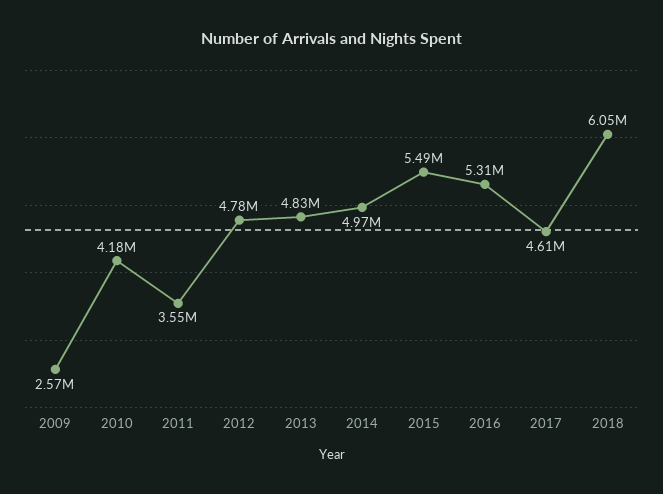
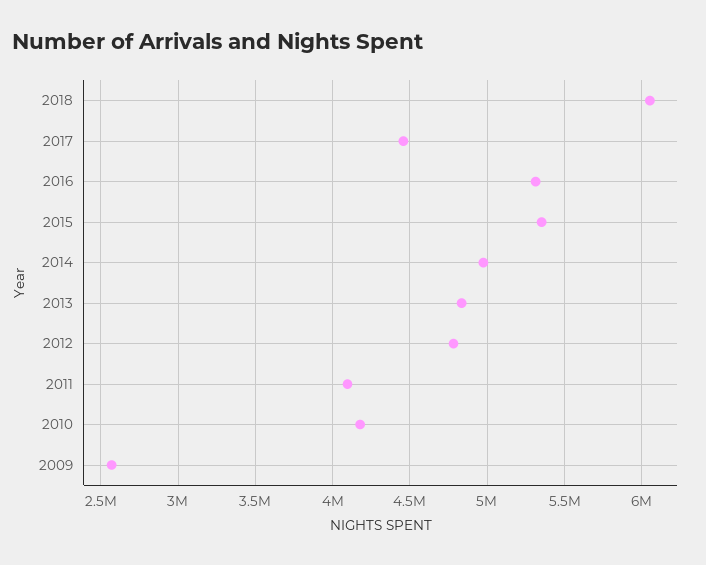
  {
    "2009": 2570000,
    "2010": 4180000,
-   "2011": 3550000,
+   "2011": 4100000,
    "2012": 4780000,
    "2013": 4830000,
    "2014": 4970000,
-   "2015": 5490000,
+   "2015": 5350000,
    "2016": 5310000,
-   "2017": 4610000,
+   "2017": 4450000,
    "2018": 6050000
  }

